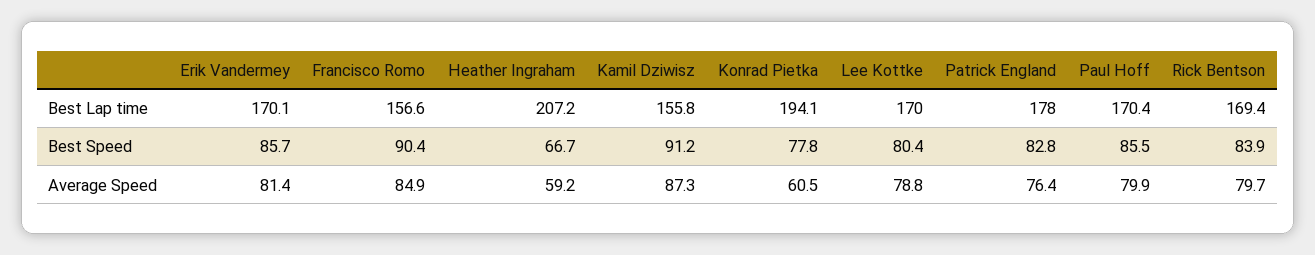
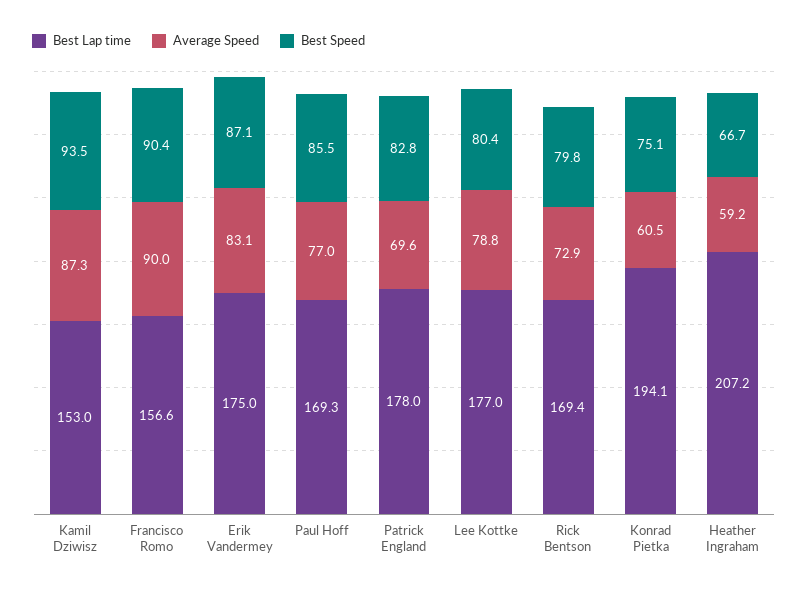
  {
    "Best Lap time": {
-     "Erik Vandermey": 170.1,
+     "Erik Vandermey": 175,
      "Francisco Romo": 156.6,
      "Heather Ingraham": 207.2,
-     "Kamil Dziwisz": 155.8,
+     "Kamil Dziwisz": 153,
      "Konrad Pietka": 194.1,
-     "Lee Kottke": 170,
+     "Lee Kottke": 177,
      "Patrick England": 178,
-     "Paul Hoff": 170.4,
+     "Paul Hoff": 169.3,
      "Rick Bentson": 169.4
    },
    "Best Speed": {
-     "Erik Vandermey": 85.7,
+     "Erik Vandermey": 87.1,
      "Francisco Romo": 90.4,
      "Heather Ingraham": 66.7,
-     "Kamil Dziwisz": 91.2,
+     "Kamil Dziwisz": 93.5,
-     "Konrad Pietka": 77.8,
+     "Konrad Pietka": 75.1,
      "Lee Kottke": 80.4,
      "Patrick England": 82.8,
      "Paul Hoff": 85.5,
-     "Rick Bentson": 83.9
+     "Rick Bentson": 79.8
    },
    "Average Speed": {
-     "Erik Vandermey": 81.4,
+     "Erik Vandermey": 83.1,
-     "Francisco Romo": 84.9,
+     "Francisco Romo": 90,
      "Heather Ingraham": 59.2,
      "Kamil Dziwisz": 87.3,
      "Konrad Pietka": 60.5,
      "Lee Kottke": 78.8,
-     "Patrick England": 76.4,
+     "Patrick England": 69.6,
-     "Paul Hoff": 79.9,
+     "Paul Hoff": 77,
-     "Rick Bentson": 79.7
+     "Rick Bentson": 72.9
    }
  }

